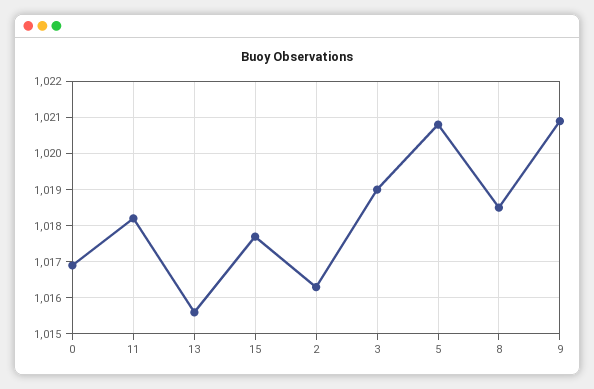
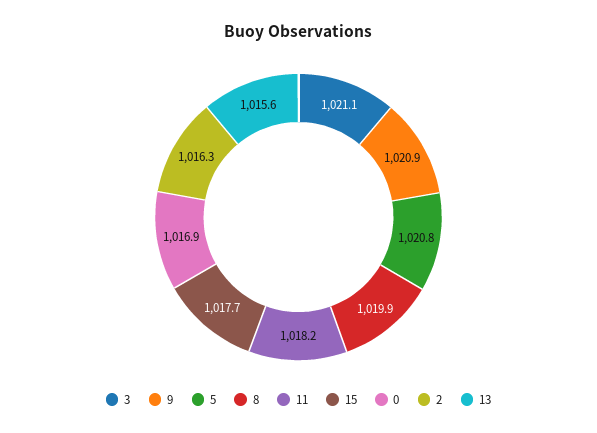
  {
    "0": 1016.9,
    "11": 1018.2,
    "13": 1015.6,
    "15": 1017.7,
    "2": 1016.3,
-   "3": 1019,
+   "3": 1021.1,
    "5": 1020.8,
-   "8": 1018.5,
+   "8": 1019.9,
    "9": 1020.9
  }

